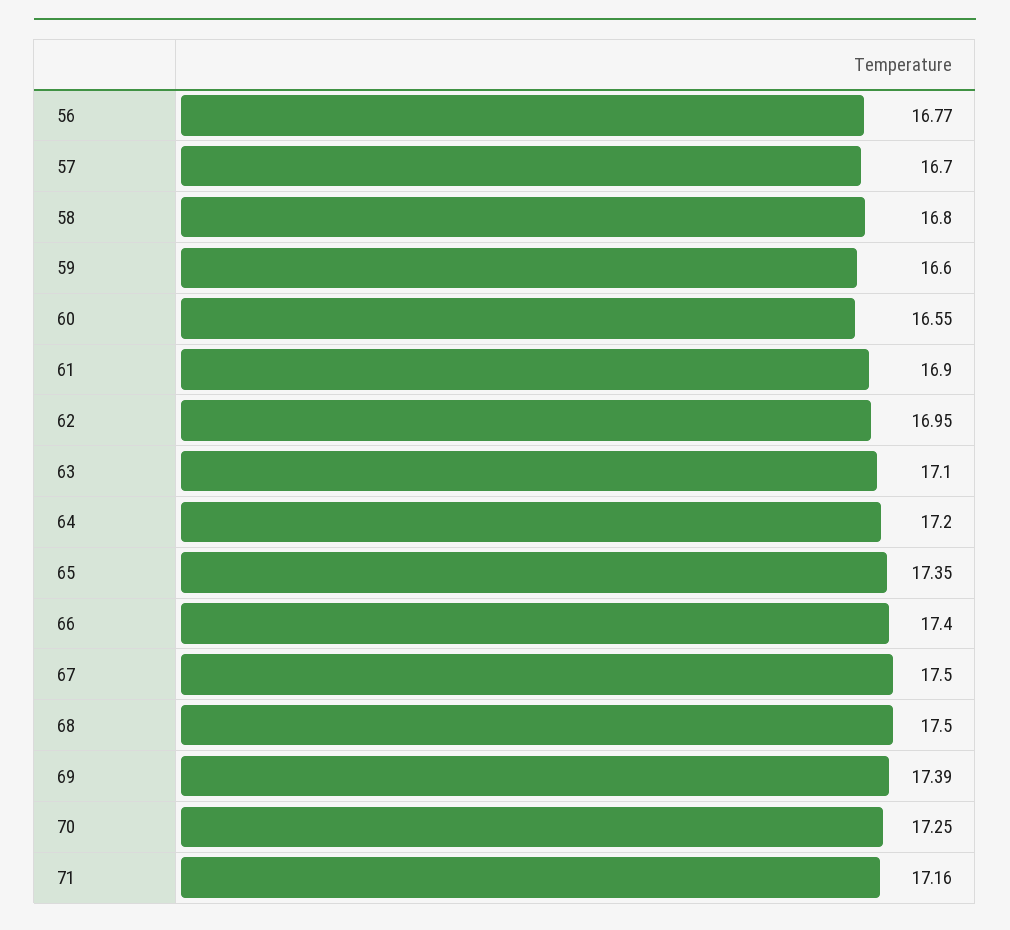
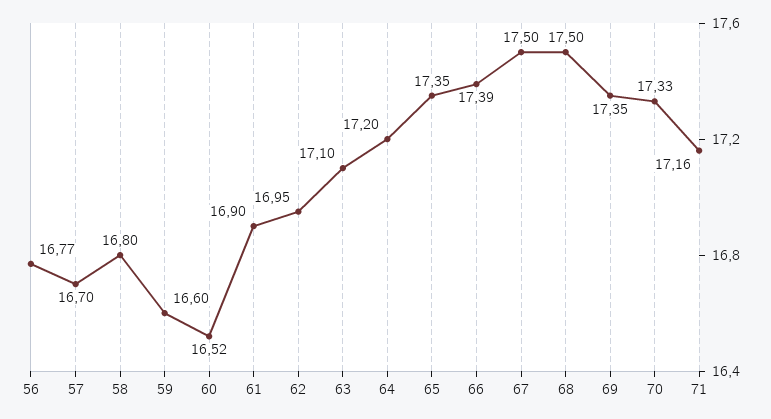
  {
    "56": 16.77,
    "57": 16.7,
    "58": 16.8,
    "59": 16.6,
-   "60": 16.55,
+   "60": 16.52,
    "61": 16.9,
    "62": 16.95,
    "63": 17.1,
    "64": 17.2,
    "65": 17.35,
-   "66": 17.4,
+   "66": 17.39,
    "67": 17.5,
    "68": 17.5,
-   "69": 17.39,
+   "69": 17.35,
-   "70": 17.25,
+   "70": 17.33,
    "71": 17.16
  }

